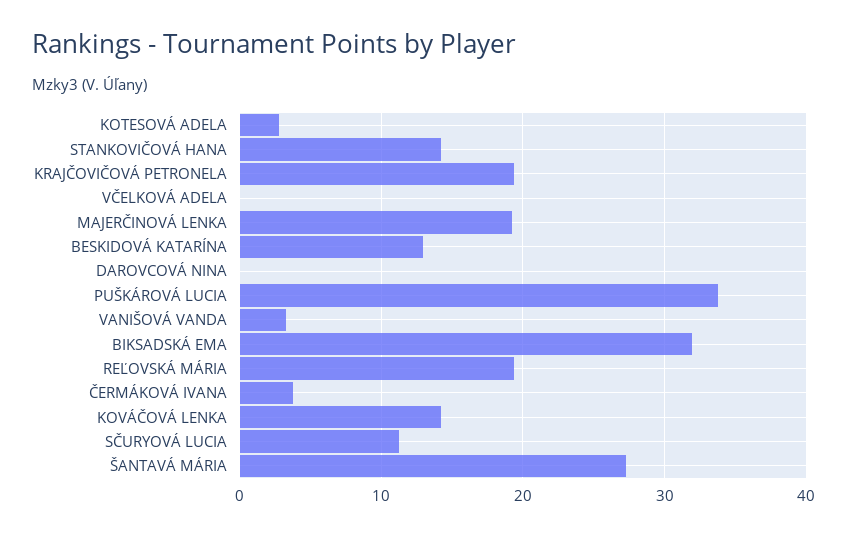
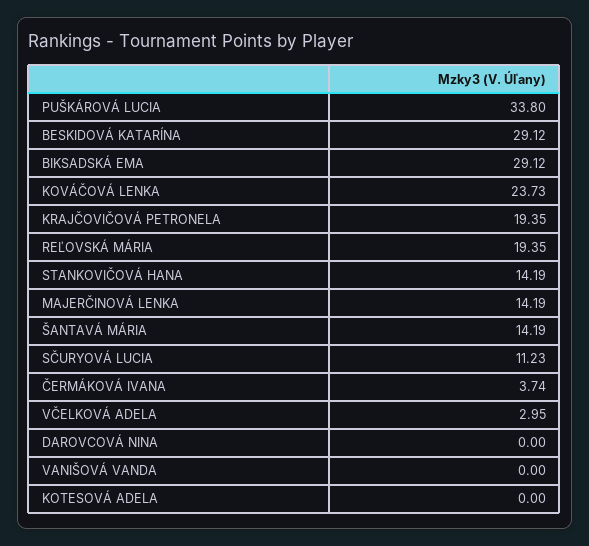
  {
-   "KOTESOVÁ ADELA": 3,
+   "KOTESOVÁ ADELA": 0,
    "STANKOVIČOVÁ HANA": 14.19,
    "KRAJČOVIČOVÁ PETRONELA": 19.35,
-   "VČELKOVÁ ADELA": 0,
+   "VČELKOVÁ ADELA": 2.95,
-   "MAJERČINOVÁ LENKA": 19,
+   "MAJERČINOVÁ LENKA": 14.19,
-   "BESKIDOVÁ KATARÍNA": 13,
+   "BESKIDOVÁ KATARÍNA": 29.12,
    "DAROVCOVÁ NINA": 0,
    "PUŠKÁROVÁ LUCIA": 33.8,
-   "VANIŠOVÁ VANDA": 3,
+   "VANIŠOVÁ VANDA": 0,
-   "BIKSADSKÁ EMA": 32,
+   "BIKSADSKÁ EMA": 29.12,
    "REĽOVSKÁ MÁRIA": 19.35,
    "ČERMÁKOVÁ IVANA": 3.74,
-   "KOVÁČOVÁ LENKA": 14,
+   "KOVÁČOVÁ LENKA": 23.73,
    "SČURYOVÁ LUCIA": 11.23,
-   "ŠANTAVÁ MÁRIA": 27
+   "ŠANTAVÁ MÁRIA": 14.19
  }

